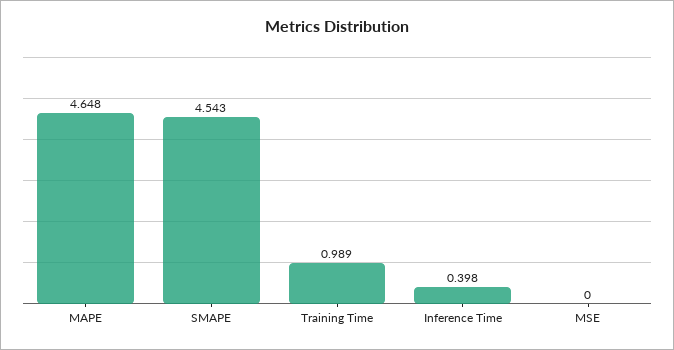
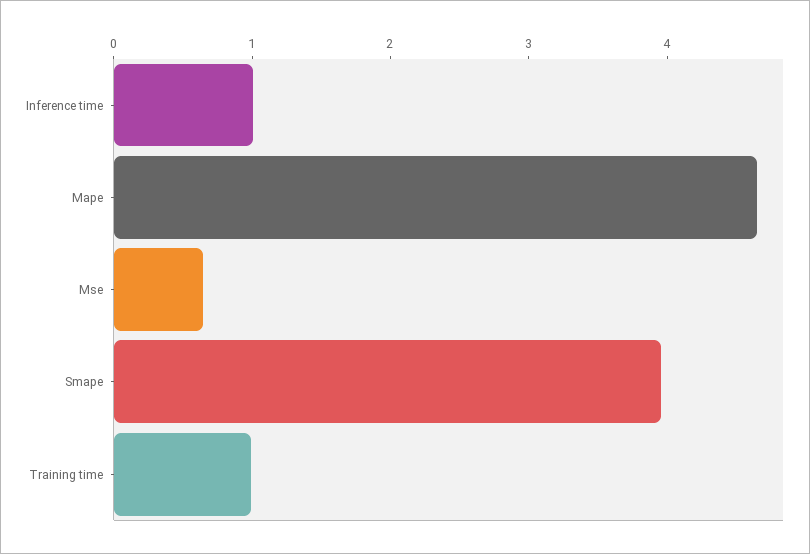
  {
    "MAPE": 4.648,
-   "SMAPE": 4.543,
+   "SMAPE": 4,
    "Training Time": 0.989,
-   "Inference Time": 0.398,
+   "Inference Time": 1,
-   "MSE": 0
+   "MSE": 0.6
  }

